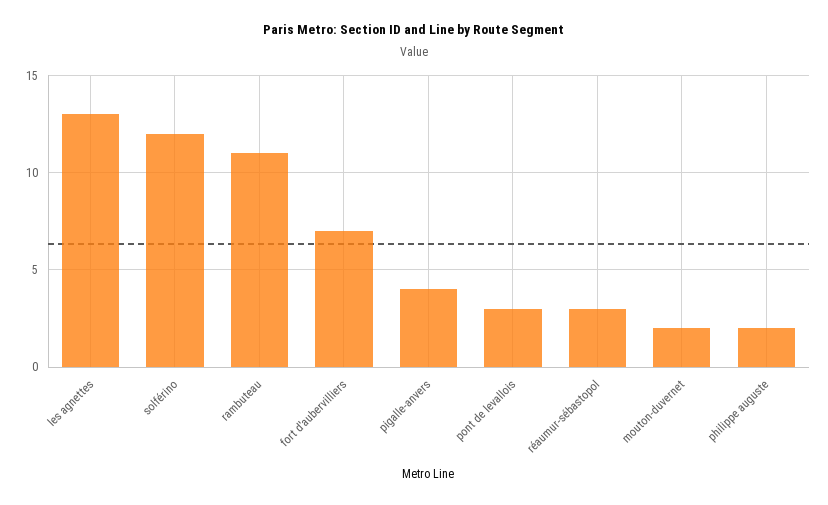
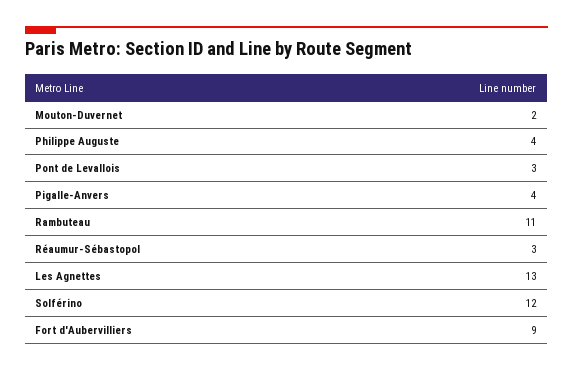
  {
    "les agnettes": 13,
    "solférino": 12,
    "rambuteau": 11,
-   "fort d'aubervilliers": 7,
+   "fort d'aubervilliers": 9,
    "pigalle-anvers": 4,
    "pont de levallois": 3,
    "réaumur-sébastopol": 3,
    "mouton-duvernet": 2,
-   "philippe auguste": 2
+   "philippe auguste": 4
  }

